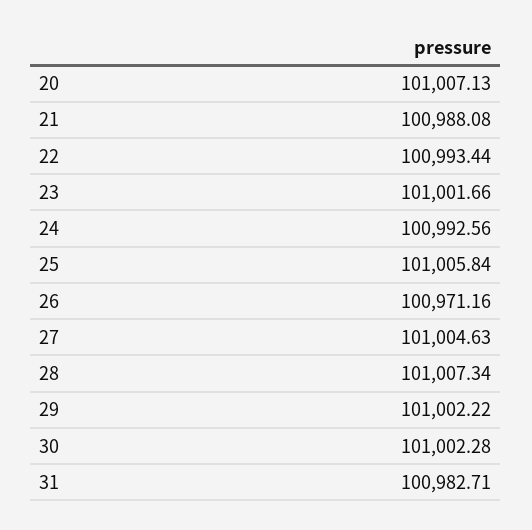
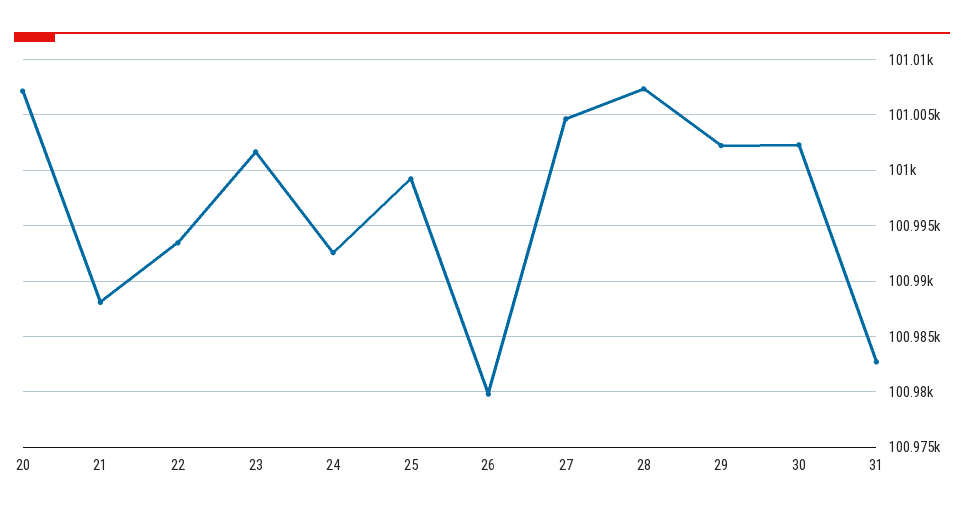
  {
    "20": 101007.13,
    "21": 100988.08,
    "22": 100993.44,
    "23": 101001.66,
    "24": 100992.56,
-   "25": 101005.84,
+   "25": 100999,
-   "26": 100971.16,
+   "26": 100980,
    "27": 101004.63,
    "28": 101007.34,
    "29": 101002.22,
    "30": 101002.28,
    "31": 100982.71
  }

